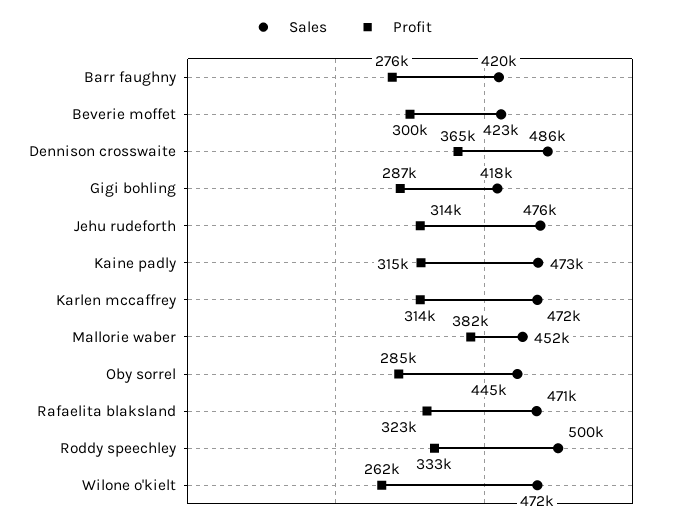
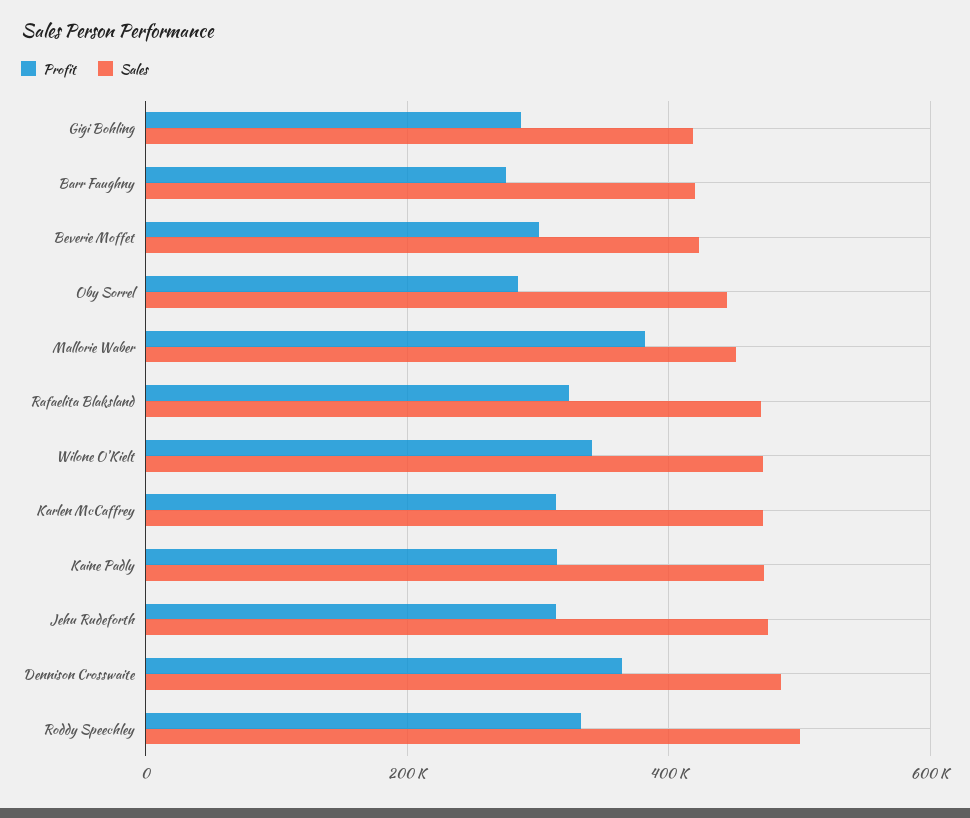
  {
    "Sales": {
      "Barr faughny": 420000,
      "Beverie moffet": 423000,
      "Dennison crosswaite": 486000,
      "Gigi bohling": 418000,
      "Jehu rudeforth": 476000,
      "Kaine padly": 473000,
      "Karlen mccaffrey": 472000,
      "Mallorie waber": 452000,
      "Oby sorrel": 445000,
      "Rafaelita blaksland": 471000,
      "Roddy speechley": 500000,
      "Wilone o'kielt": 472000
    },
    "Profit": {
      "Barr faughny": 276000,
      "Beverie moffet": 300000,
      "Dennison crosswaite": 365000,
      "Gigi bohling": 287000,
      "Jehu rudeforth": 314000,
      "Kaine padly": 315000,
      "Karlen mccaffrey": 314000,
      "Mallorie waber": 382000,
      "Oby sorrel": 285000,
      "Rafaelita blaksland": 323000,
      "Roddy speechley": 333000,
-     "Wilone o'kielt": 262000
+     "Wilone o'kielt": 340000
    }
  }

